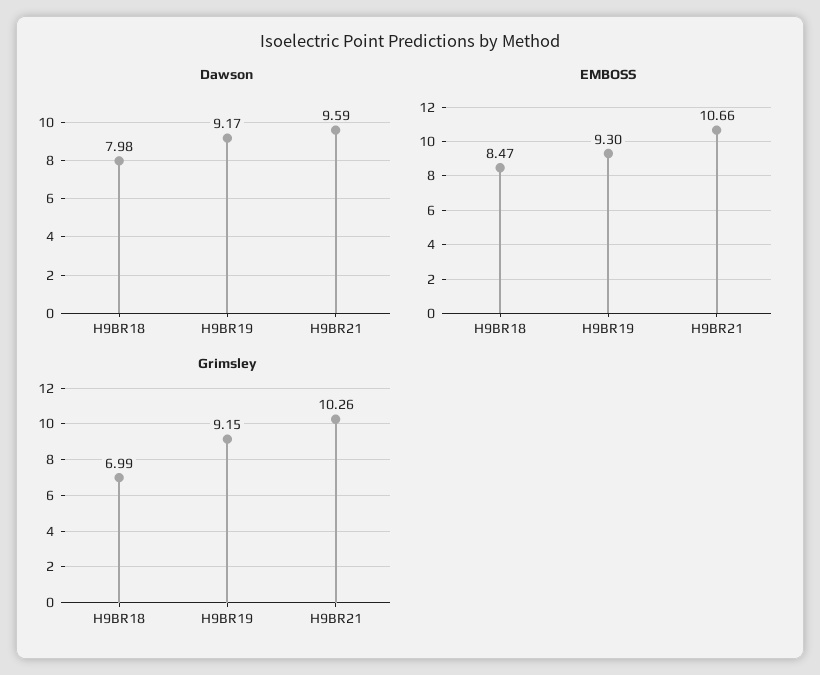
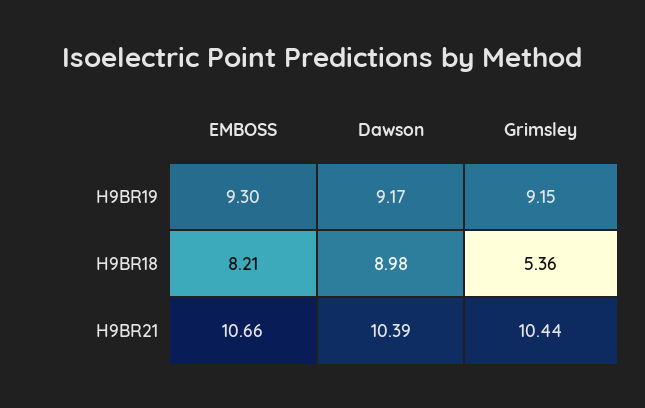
  {
    "Dawson": {
-     "H9BR18": 7.98,
+     "H9BR18": 8.98,
      "H9BR19": 9.17,
-     "H9BR21": 9.59
+     "H9BR21": 10.39
    },
    "EMBOSS": {
-     "H9BR18": 8.47,
+     "H9BR18": 8.21,
      "H9BR19": 9.3,
      "H9BR21": 10.66
    },
    "Grimsley": {
-     "H9BR18": 6.99,
+     "H9BR18": 5.36,
      "H9BR19": 9.15,
-     "H9BR21": 10.26
+     "H9BR21": 10.44
    }
  }

